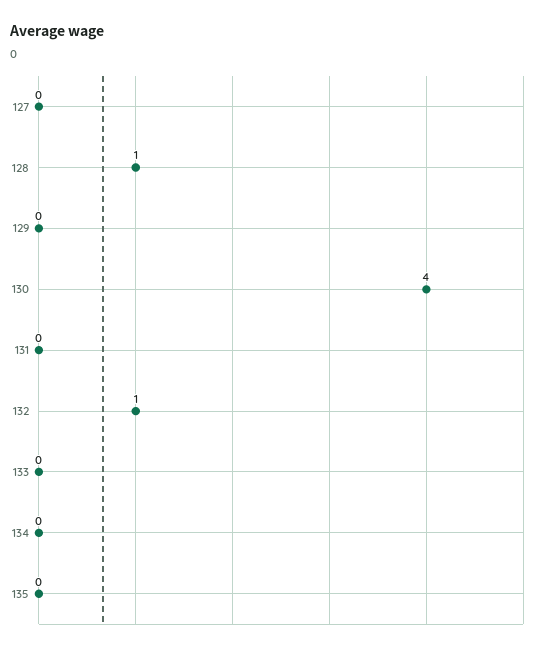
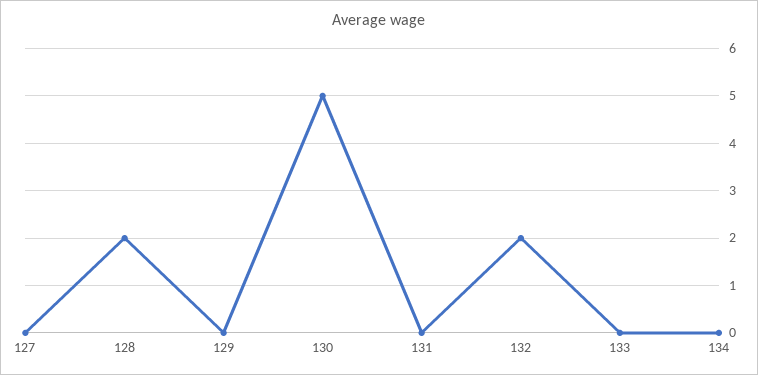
  {
    "127": 0,
-   "128": 1,
+   "128": 2,
    "129": 0,
-   "130": 4,
+   "130": 5,
    "131": 0,
-   "132": 1,
+   "132": 2,
    "133": 0,
-   "134": 0,
+   "134": 0
-   "135": 0
  }

